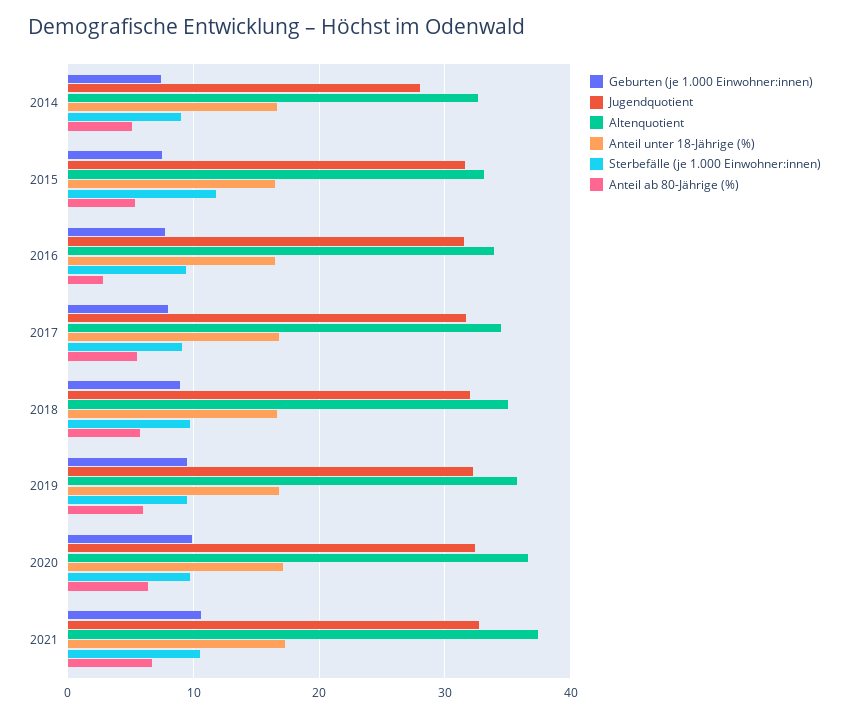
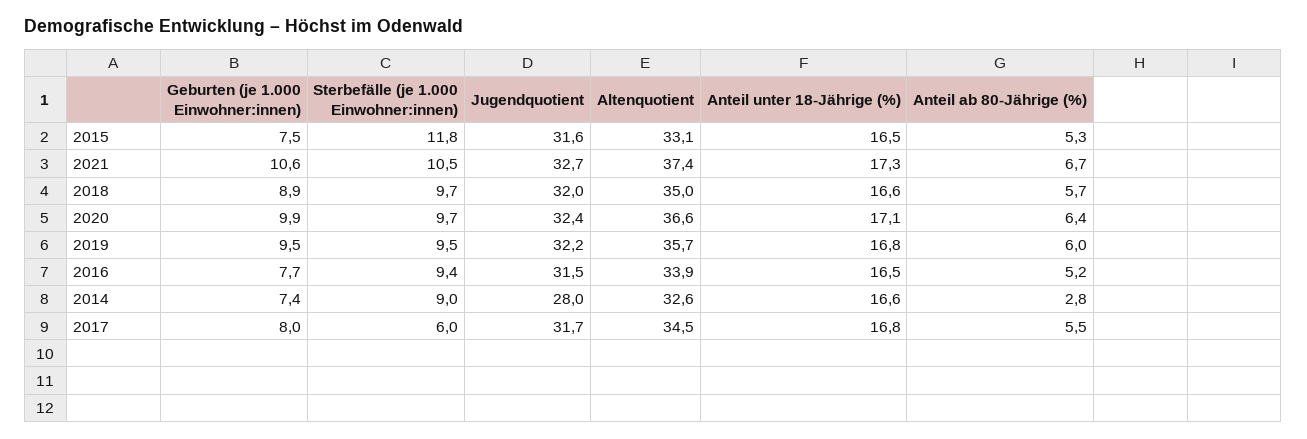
  {
    "Geburten (je 1.000 Einwohner:innen)": {
      "2014": 7.4,
      "2015": 7.5,
      "2016": 7.7,
      "2017": 8,
      "2018": 8.9,
      "2019": 9.5,
      "2020": 9.9,
      "2021": 10.6
    },
    "Jugendquotient": {
      "2014": 28,
      "2015": 31.6,
      "2016": 31.5,
      "2017": 31.7,
      "2018": 32,
      "2019": 32.2,
      "2020": 32.4,
      "2021": 32.7
    },
    "Altenquotient": {
      "2014": 32.6,
      "2015": 33.1,
      "2016": 33.9,
      "2017": 34.5,
      "2018": 35,
      "2019": 35.7,
      "2020": 36.6,
      "2021": 37.4
    },
    "Anteil unter 18-Jährige (%)": {
      "2014": 16.6,
      "2015": 16.5,
      "2016": 16.5,
      "2017": 16.8,
      "2018": 16.6,
      "2019": 16.8,
      "2020": 17.1,
      "2021": 17.3
    },
    "Sterbefälle (je 1.000 Einwohner:innen)": {
      "2014": 9,
      "2015": 11.8,
      "2016": 9.4,
-     "2017": 9,
+     "2017": 6,
      "2018": 9.7,
      "2019": 9.5,
      "2020": 9.7,
      "2021": 10.5
    },
    "Anteil ab 80-Jährige (%)": {
-     "2014": 5,
+     "2014": 2.8,
      "2015": 5.3,
-     "2016": 3,
+     "2016": 5.2,
      "2017": 5.5,
      "2018": 5.7,
      "2019": 6,
      "2020": 6.4,
      "2021": 6.7
    }
  }

